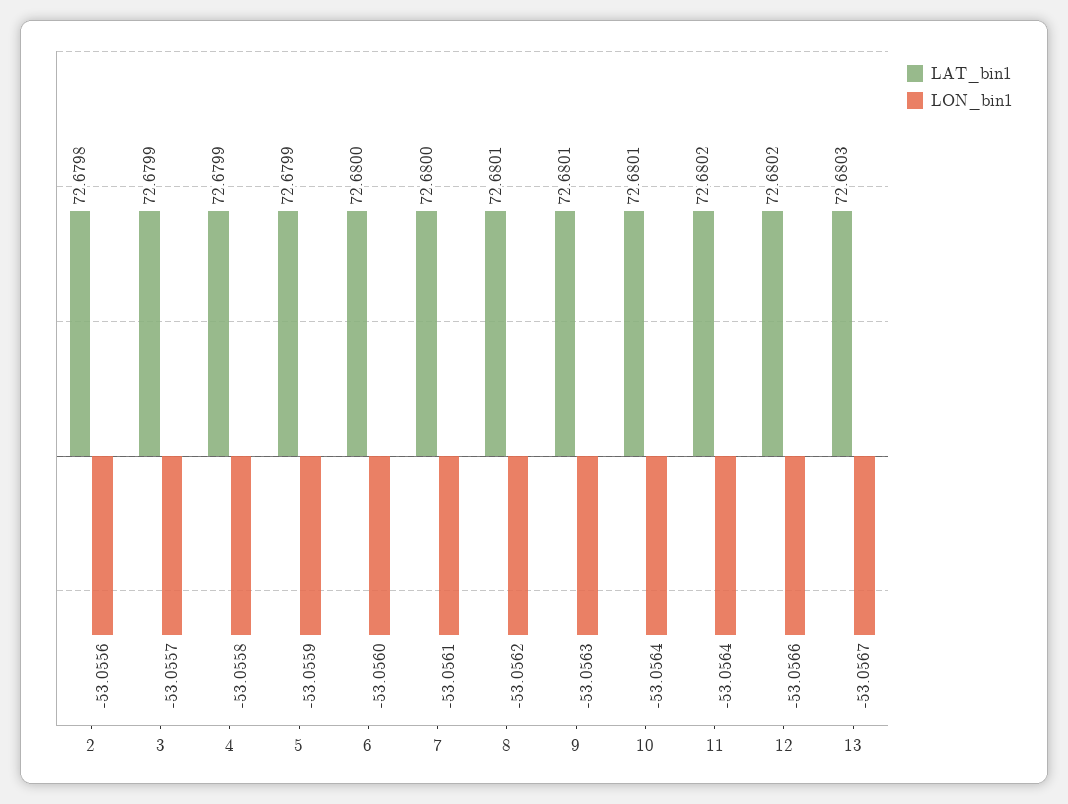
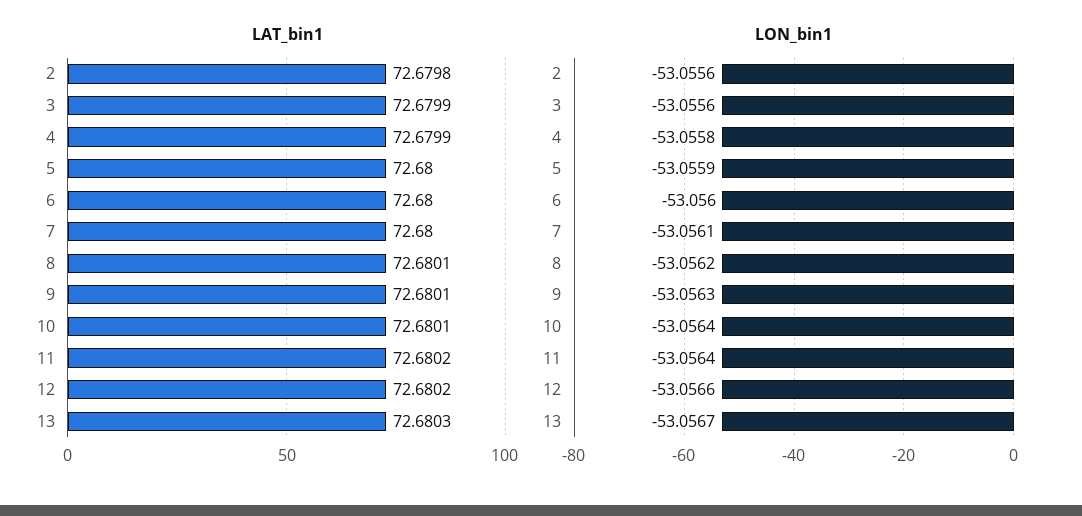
  {
    "LAT_bin1": {
      "2": 72.6798,
      "3": 72.6799,
      "4": 72.6799,
-     "5": 72.6799,
+     "5": 72.68,
      "6": 72.68,
      "7": 72.68,
      "8": 72.6801,
      "9": 72.6801,
      "10": 72.6801,
      "11": 72.6802,
      "12": 72.6802,
      "13": 72.6803
    },
    "LON_bin1": {
      "2": -53.0556,
-     "3": -53.0557,
+     "3": -53.0556,
      "4": -53.0558,
      "5": -53.0559,
      "6": -53.056,
      "7": -53.0561,
      "8": -53.0562,
      "9": -53.0563,
      "10": -53.0564,
      "11": -53.0564,
      "12": -53.0566,
      "13": -53.0567
    }
  }

